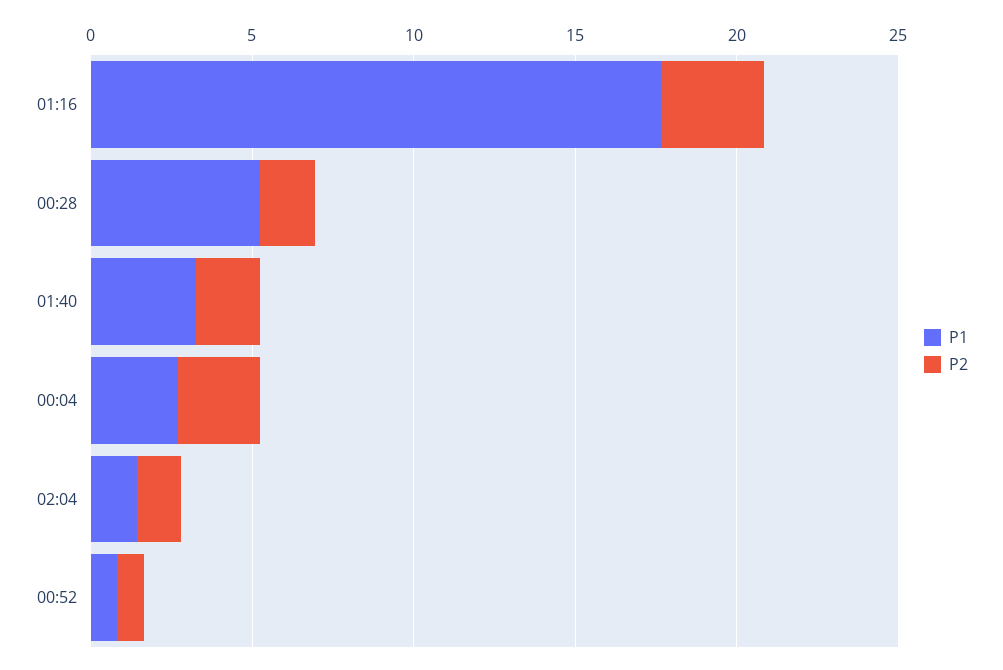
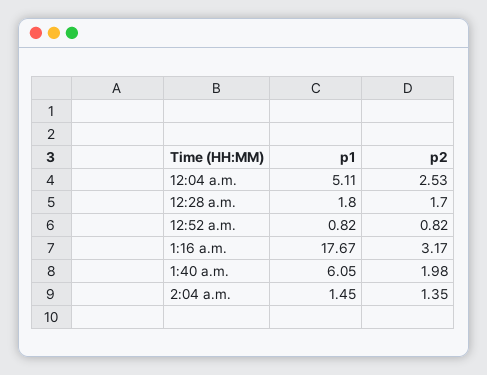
  {
    "P1": {
      "01:16": 17.67,
-     "00:28": 5,
+     "00:28": 1.8,
-     "01:40": 3,
+     "01:40": 6.05,
-     "00:04": 3,
+     "00:04": 5.11,
      "02:04": 1.45,
      "00:52": 0.82
    },
    "P2": {
      "01:16": 3.17,
      "00:28": 1.7,
      "01:40": 1.98,
      "00:04": 2.53,
      "02:04": 1.35,
      "00:52": 0.82
    }
  }

